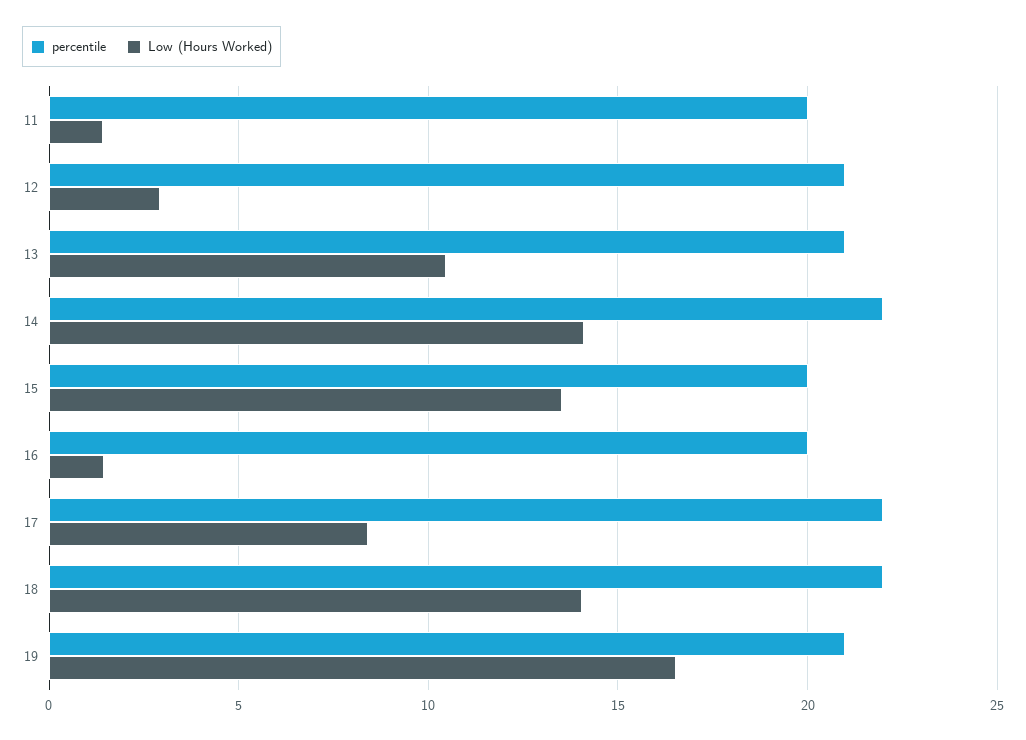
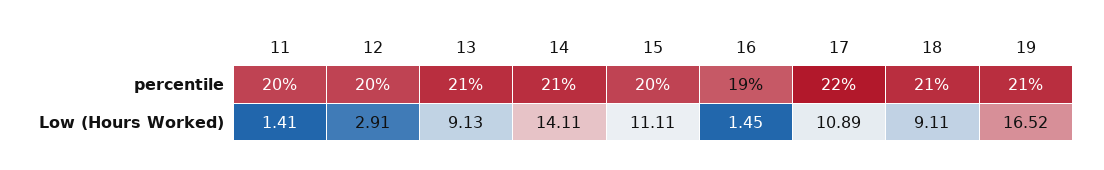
  {
    "percentile": {
      "11": 20,
-     "12": 21,
+     "12": 20,
      "13": 21,
-     "14": 22,
+     "14": 21,
      "15": 20,
-     "16": 20,
+     "16": 19,
      "17": 22,
-     "18": 22,
+     "18": 21,
      "19": 21
    },
    "Low (Hours Worked)": {
      "11": 1.41,
      "12": 2.91,
-     "13": 10.5,
+     "13": 9.13,
      "14": 14.11,
-     "15": 13.5,
+     "15": 11.11,
      "16": 1.45,
-     "17": 8.5,
+     "17": 10.89,
-     "18": 14,
+     "18": 9.11,
      "19": 16.52
    }
  }

